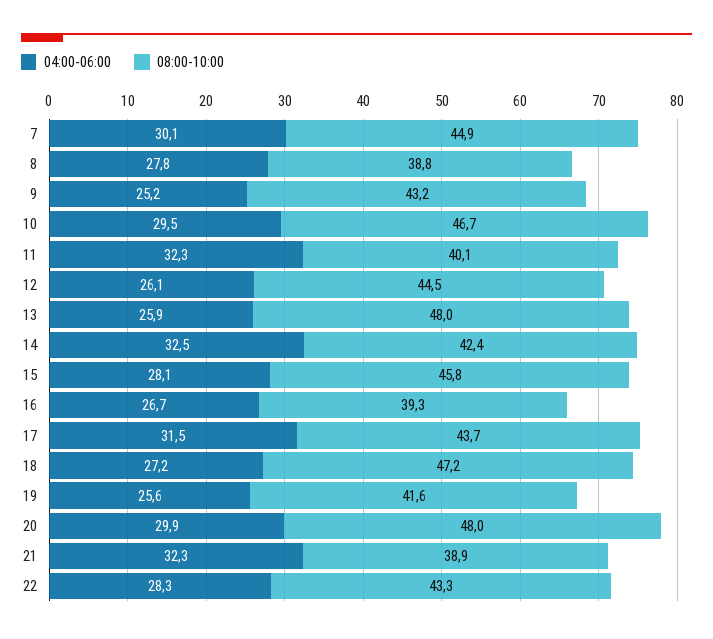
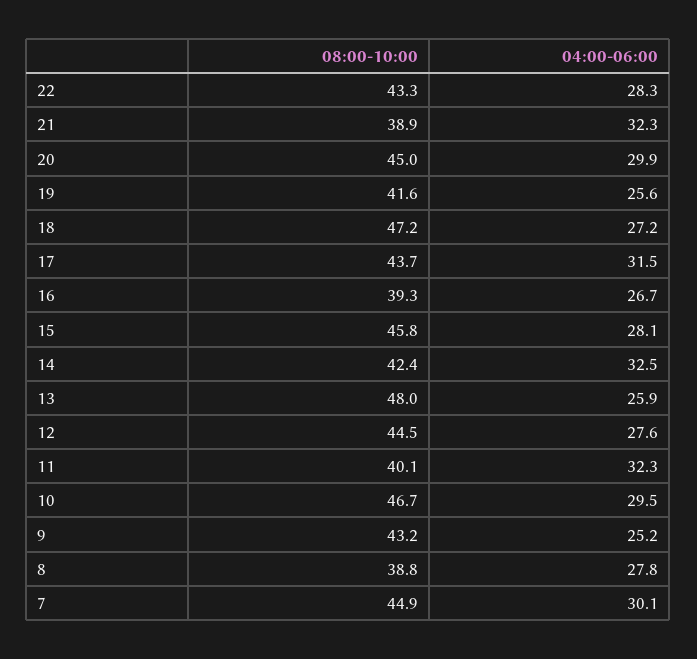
  {
    "04:00-06:00": {
      "7": 30.1,
      "8": 27.8,
      "9": 25.2,
      "10": 29.5,
      "11": 32.3,
-     "12": 26.1,
+     "12": 27.6,
      "13": 25.9,
      "14": 32.5,
      "15": 28.1,
      "16": 26.7,
      "17": 31.5,
      "18": 27.2,
      "19": 25.6,
      "20": 29.9,
      "21": 32.3,
      "22": 28.3
    },
    "08:00-10:00": {
      "7": 44.9,
      "8": 38.8,
      "9": 43.2,
      "10": 46.7,
      "11": 40.1,
      "12": 44.5,
      "13": 48,
      "14": 42.4,
      "15": 45.8,
      "16": 39.3,
      "17": 43.7,
      "18": 47.2,
      "19": 41.6,
-     "20": 48,
+     "20": 45,
      "21": 38.9,
      "22": 43.3
    }
  }

